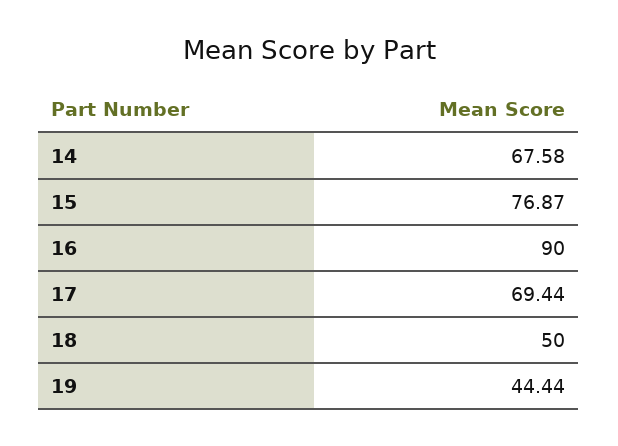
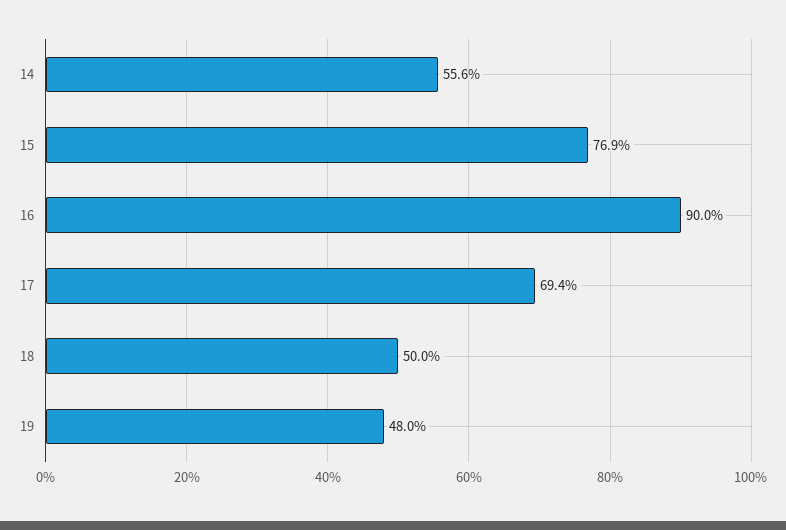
  {
-   "14": 67.58,
+   "14": 55.6,
    "15": 76.87,
    "16": 90,
    "17": 69.44,
    "18": 50,
-   "19": 44.44
+   "19": 48
  }

